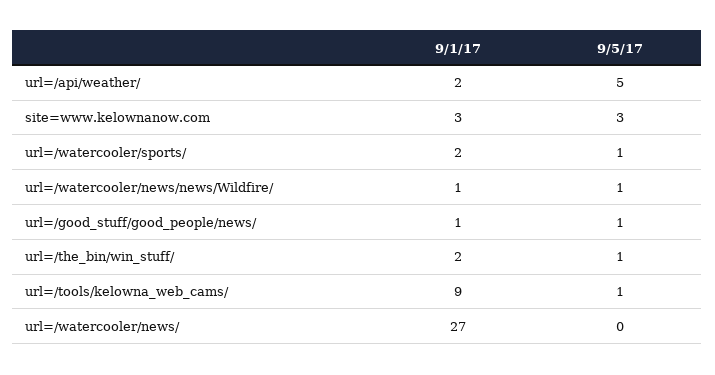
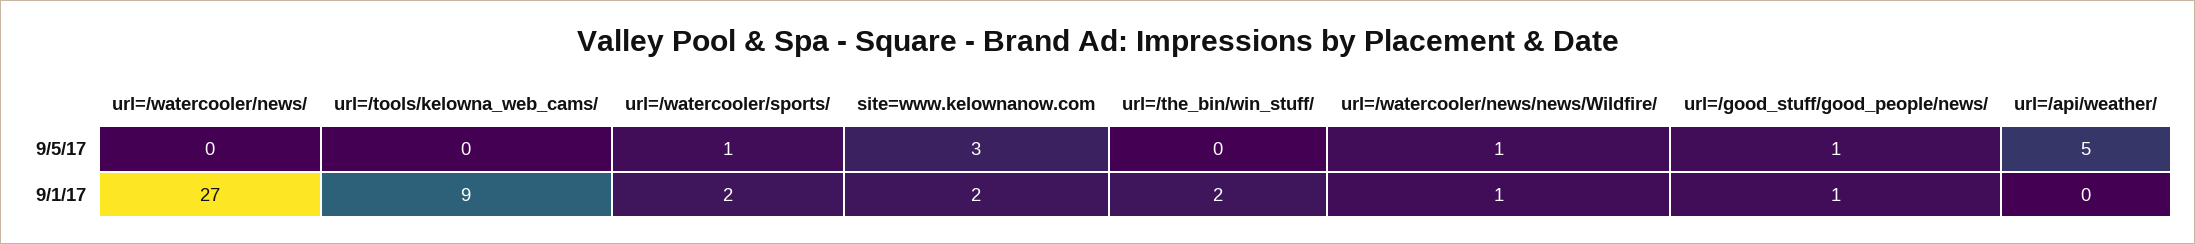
  {
    "9/1/17": {
-     "url=/api/weather/": 2,
+     "url=/api/weather/": 0,
-     "site=www.kelownanow.com": 3,
+     "site=www.kelownanow.com": 2,
      "url=/watercooler/sports/": 2,
      "url=/watercooler/news/news/Wildfire/": 1,
      "url=/good_stuff/good_people/news/": 1,
      "url=/the_bin/win_stuff/": 2,
      "url=/tools/kelowna_web_cams/": 9,
      "url=/watercooler/news/": 27
    },
    "9/5/17": {
      "url=/api/weather/": 5,
      "site=www.kelownanow.com": 3,
      "url=/watercooler/sports/": 1,
      "url=/watercooler/news/news/Wildfire/": 1,
      "url=/good_stuff/good_people/news/": 1,
-     "url=/the_bin/win_stuff/": 1,
+     "url=/the_bin/win_stuff/": 0,
-     "url=/tools/kelowna_web_cams/": 1,
+     "url=/tools/kelowna_web_cams/": 0,
      "url=/watercooler/news/": 0
    }
  }

